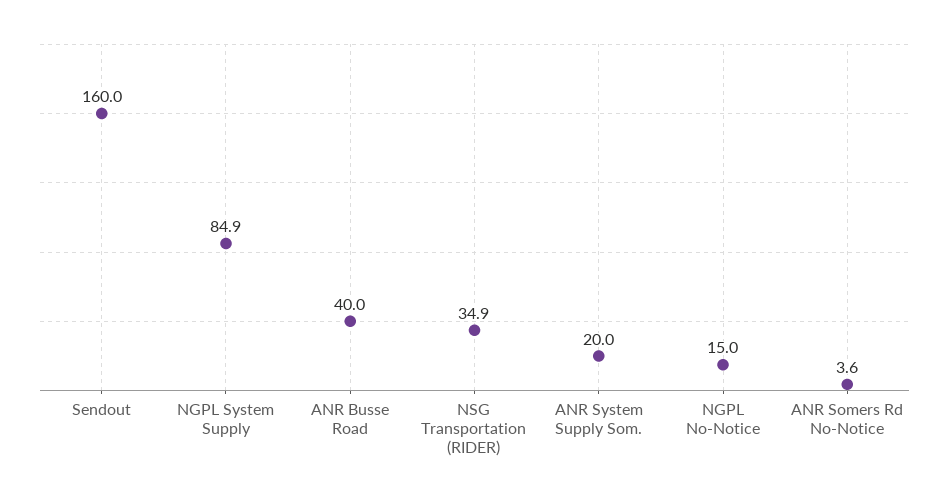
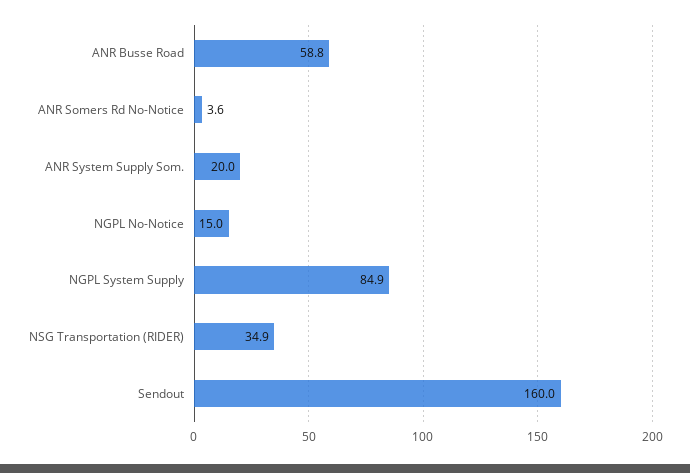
  {
    "Sendout": 160,
    "NGPL System Supply": 84.9,
-   "ANR Busse Road": 40,
+   "ANR Busse Road": 58.8,
    "NSG Transportation (RIDER)": 34.9,
    "ANR System Supply Som.": 20,
    "NGPL No-Notice": 15,
    "ANR Somers Rd No-Notice": 3.6
  }

